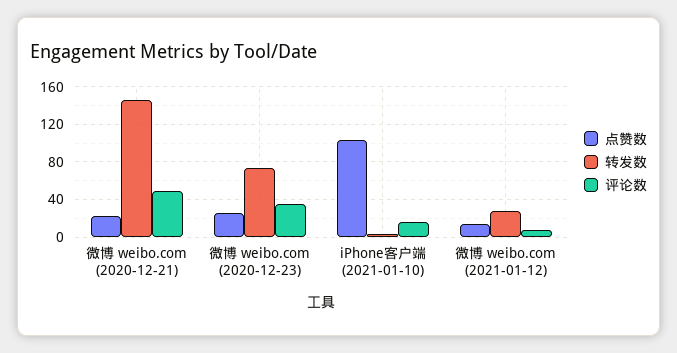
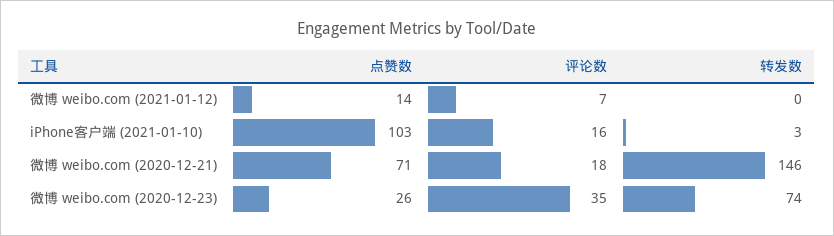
  {
    "点赞数": {
-     "微博 weibo.com (2020-12-21)": 20,
+     "微博 weibo.com (2020-12-21)": 71,
      "微博 weibo.com (2020-12-23)": 26,
      "iPhone客户端 (2021-01-10)": 103,
      "微博 weibo.com (2021-01-12)": 14
    },
    "转发数": {
      "微博 weibo.com (2020-12-21)": 146,
      "微博 weibo.com (2020-12-23)": 74,
      "iPhone客户端 (2021-01-10)": 3,
-     "微博 weibo.com (2021-01-12)": 30
+     "微博 weibo.com (2021-01-12)": 0
    },
    "评论数": {
-     "微博 weibo.com (2020-12-21)": 50,
+     "微博 weibo.com (2020-12-21)": 18,
      "微博 weibo.com (2020-12-23)": 35,
      "iPhone客户端 (2021-01-10)": 16,
      "微博 weibo.com (2021-01-12)": 7
    }
  }

